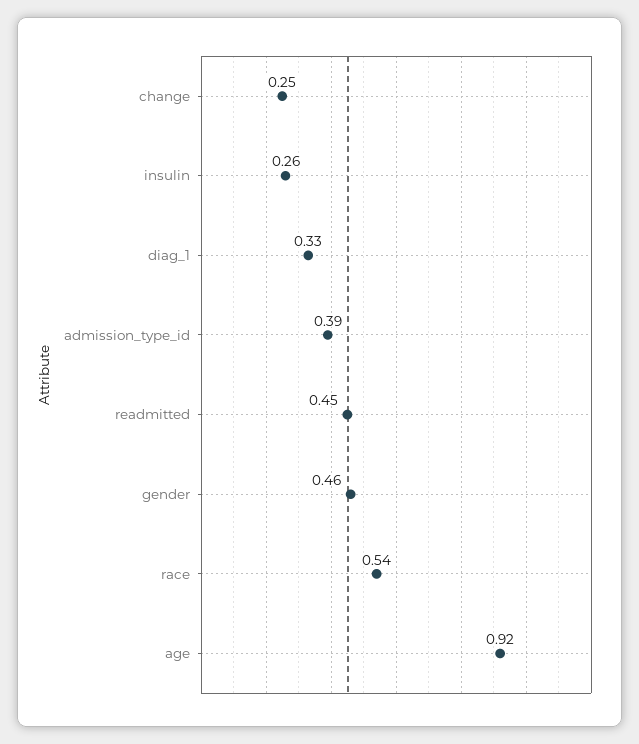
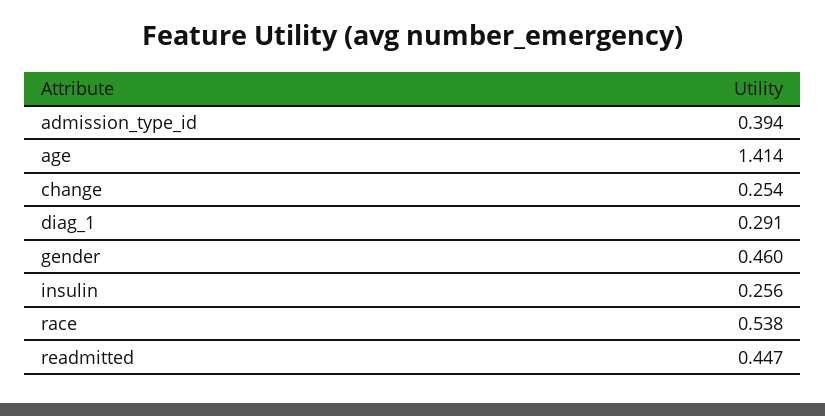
  {
    "change": 0.254,
    "insulin": 0.256,
-   "diag_1": 0.33,
+   "diag_1": 0.291,
    "admission_type_id": 0.394,
    "readmitted": 0.447,
    "gender": 0.46,
    "race": 0.538,
-   "age": 0.92
+   "age": 1.414
  }

